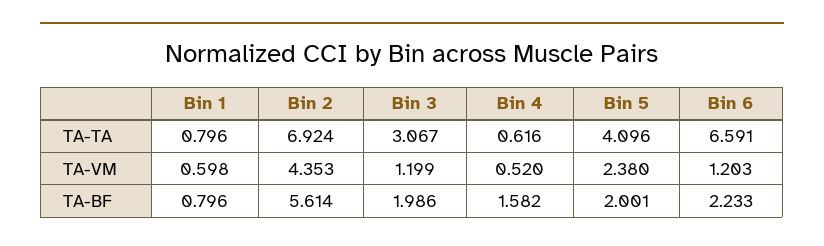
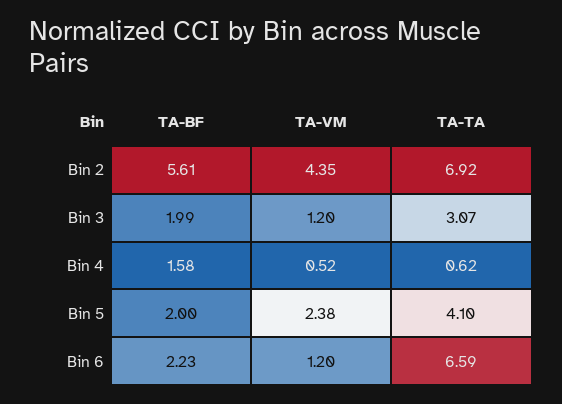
  {
-   "Bin 1": {
-     "TA-TA": 0.796,
-     "TA-VM": 0.598,
-     "TA-BF": 0.796
-   },
    "Bin 2": {
      "TA-TA": 6.924,
      "TA-VM": 4.353,
      "TA-BF": 5.614
    },
    "Bin 3": {
      "TA-TA": 3.067,
      "TA-VM": 1.199,
      "TA-BF": 1.986
    },
    "Bin 4": {
      "TA-TA": 0.616,
      "TA-VM": 0.52,
      "TA-BF": 1.582
    },
    "Bin 5": {
      "TA-TA": 4.096,
      "TA-VM": 2.38,
      "TA-BF": 2.001
    },
    "Bin 6": {
      "TA-TA": 6.591,
      "TA-VM": 1.203,
      "TA-BF": 2.233
    }
  }

